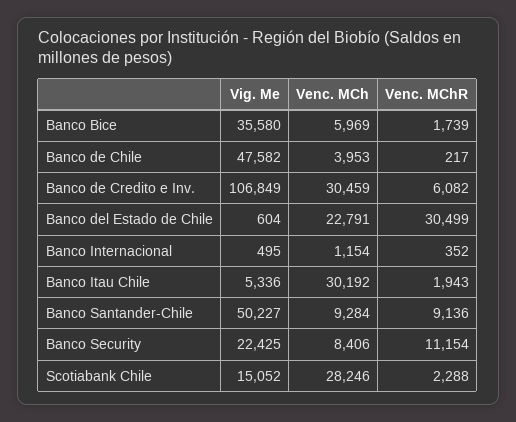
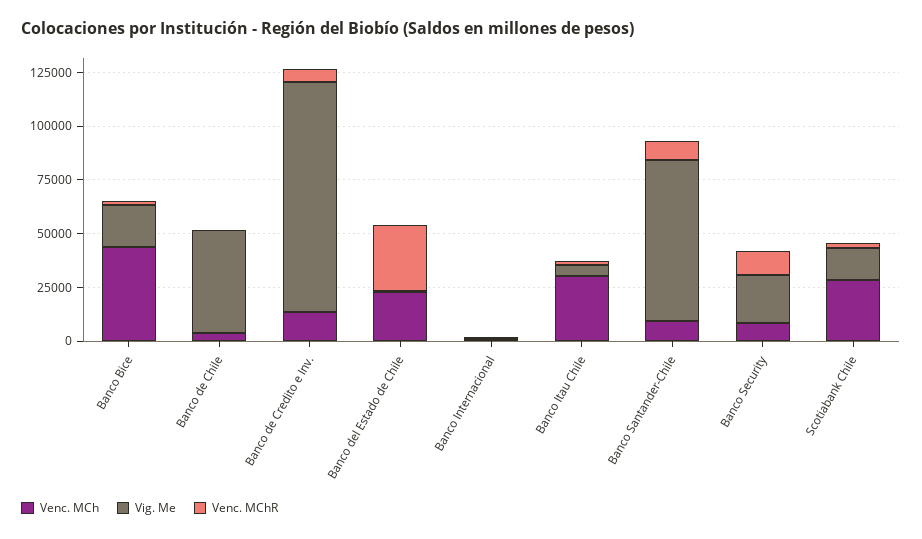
  {
    "Vig. Me": {
-     "Banco Bice": 35580,
+     "Banco Bice": 20000,
      "Banco de Chile": 47582,
      "Banco de Credito e Inv.": 106849,
      "Banco del Estado de Chile": 604,
      "Banco Internacional": 495,
      "Banco Itau Chile": 5336,
-     "Banco Santander-Chile": 50227,
+     "Banco Santander-Chile": 75000,
      "Banco Security": 22425,
      "Scotiabank Chile": 15052
    },
    "Venc. MCh": {
-     "Banco Bice": 5969,
+     "Banco Bice": 45000,
      "Banco de Chile": 3953,
-     "Banco de Credito e Inv.": 30459,
+     "Banco de Credito e Inv.": 15000,
      "Banco del Estado de Chile": 22791,
      "Banco Internacional": 1154,
      "Banco Itau Chile": 30192,
      "Banco Santander-Chile": 9284,
      "Banco Security": 8406,
      "Scotiabank Chile": 28246
    },
    "Venc. MChR": {
      "Banco Bice": 1739,
      "Banco de Chile": 217,
      "Banco de Credito e Inv.": 6082,
      "Banco del Estado de Chile": 30499,
      "Banco Internacional": 352,
      "Banco Itau Chile": 1943,
      "Banco Santander-Chile": 9136,
      "Banco Security": 11154,
      "Scotiabank Chile": 2288
    }
  }

